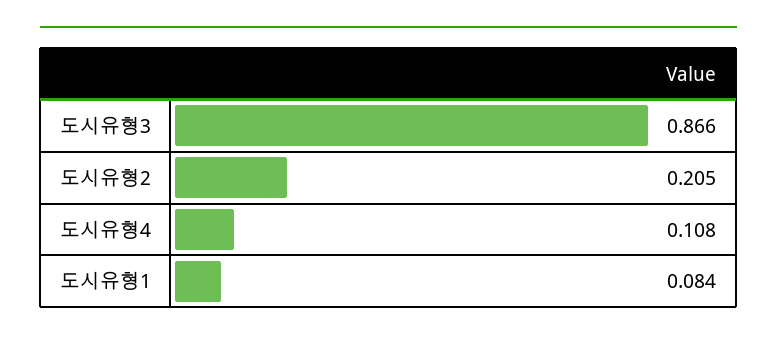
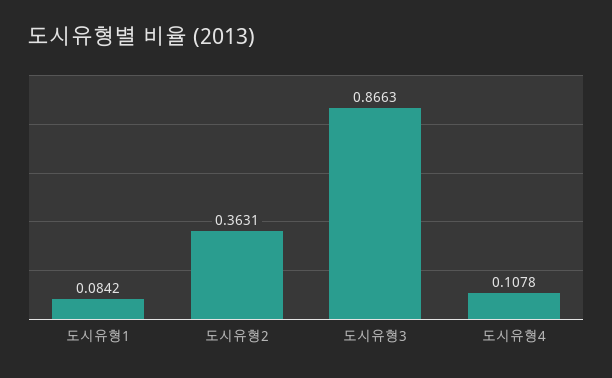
  {
    "도시유형3": 0.8663,
-   "도시유형2": 0.205,
+   "도시유형2": 0.3631,
    "도시유형4": 0.1078,
    "도시유형1": 0.0842
  }

